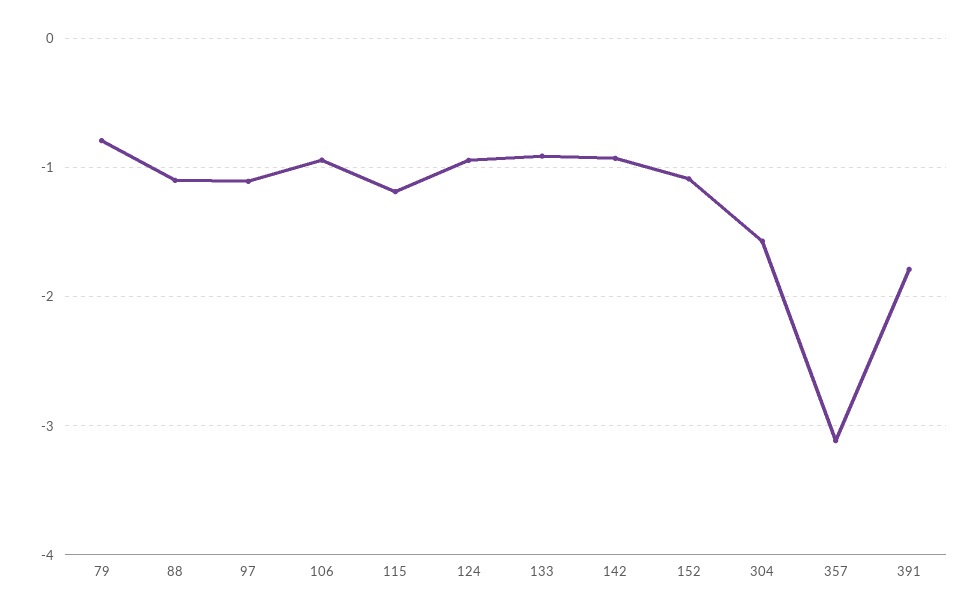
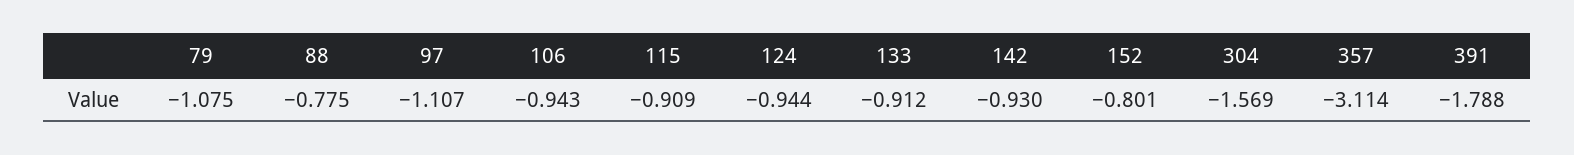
  {
-   "79": -0.8,
+   "79": -1.075,
-   "88": -1.1,
+   "88": -0.775,
    "97": -1.107,
    "106": -0.943,
-   "115": -1.2,
+   "115": -0.909,
    "124": -0.944,
    "133": -0.912,
    "142": -0.93,
-   "152": -1.1,
+   "152": -0.801,
    "304": -1.569,
    "357": -3.114,
    "391": -1.788
  }

